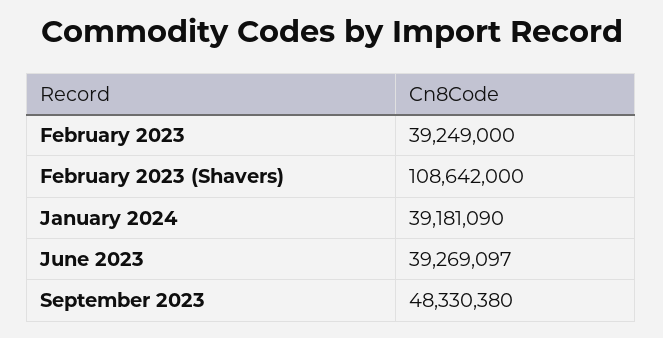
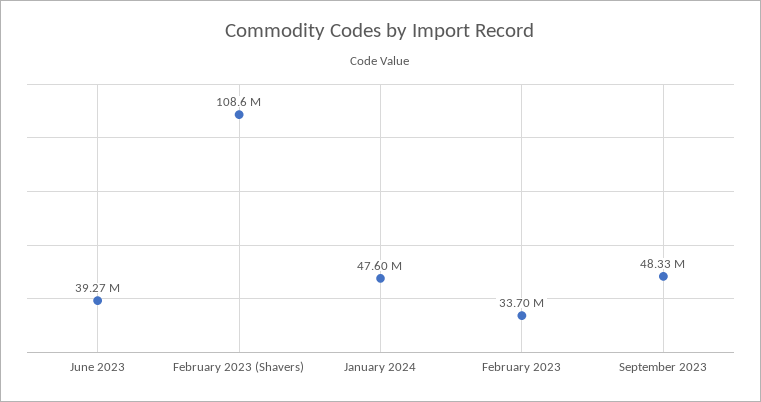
  {
-   "February 2023": 39249000,
+   "February 2023": 33700000,
    "February 2023 (Shavers)": 108642000,
-   "January 2024": 39181090,
+   "January 2024": 47600000,
    "June 2023": 39269097,
    "September 2023": 48330380
  }

